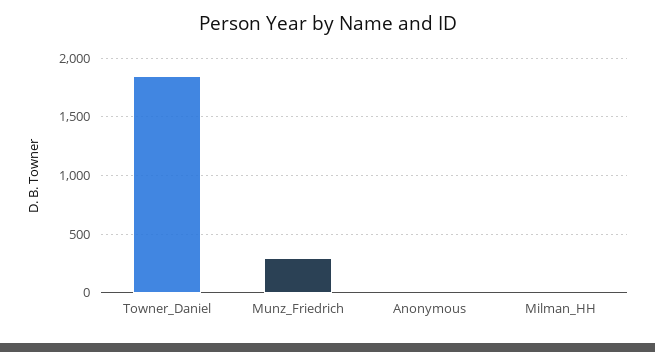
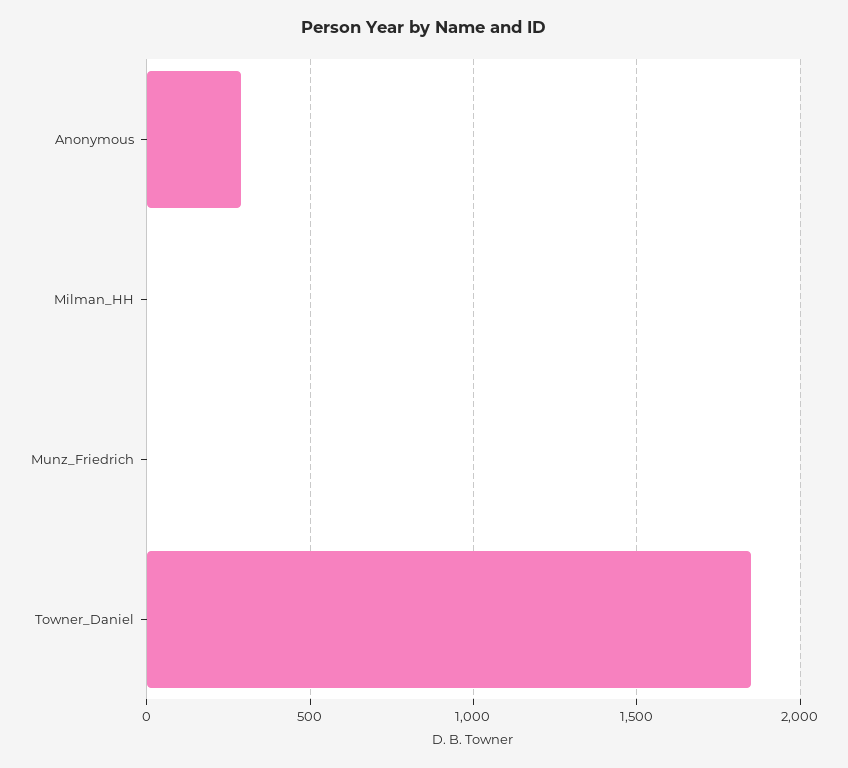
  {
    "Towner_Daniel": 1850,
-   "Munz_Friedrich": 300,
+   "Munz_Friedrich": 0,
-   "Anonymous": 0,
+   "Anonymous": 300,
    "Milman_HH": 0
  }

